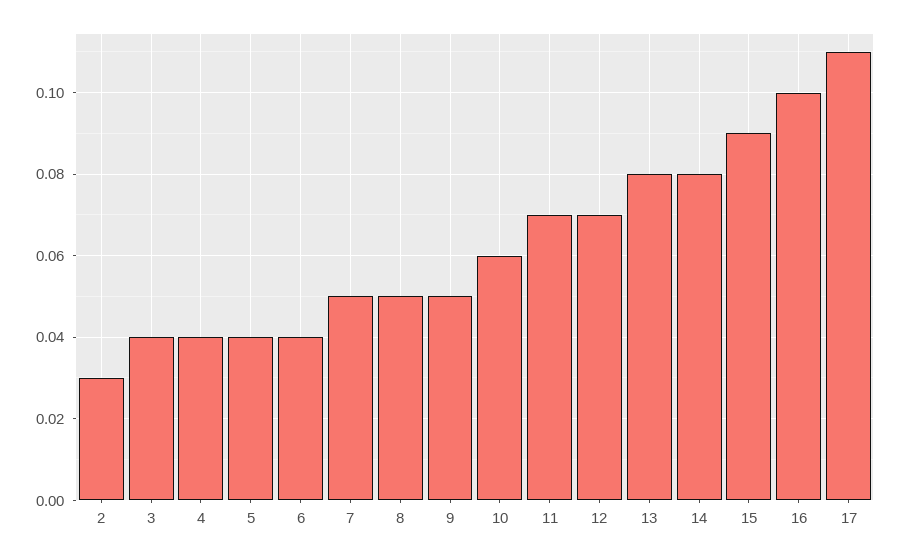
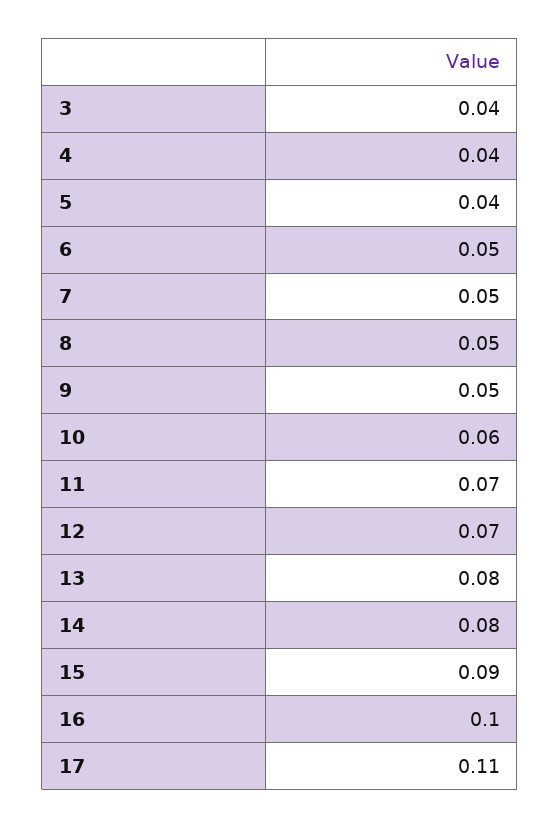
  {
-   "2": 0.03,
    "3": 0.04,
    "4": 0.04,
    "5": 0.04,
-   "6": 0.04,
+   "6": 0.05,
    "7": 0.05,
    "8": 0.05,
    "9": 0.05,
    "10": 0.06,
    "11": 0.07,
    "12": 0.07,
    "13": 0.08,
    "14": 0.08,
    "15": 0.09,
    "16": 0.1,
    "17": 0.11
  }

